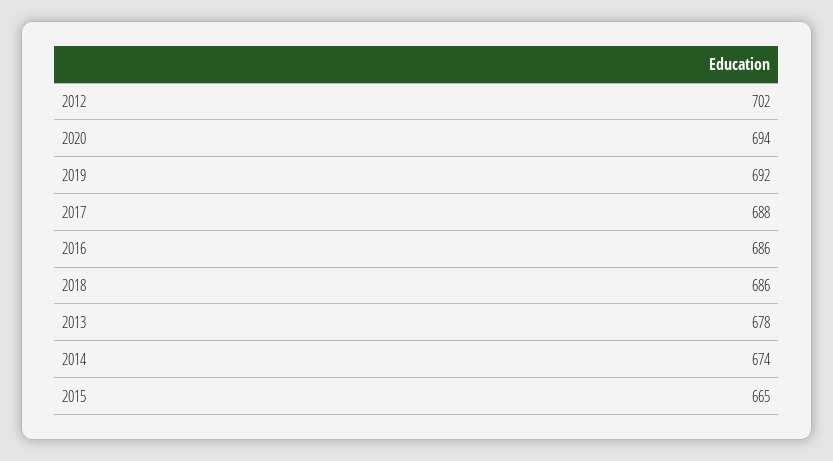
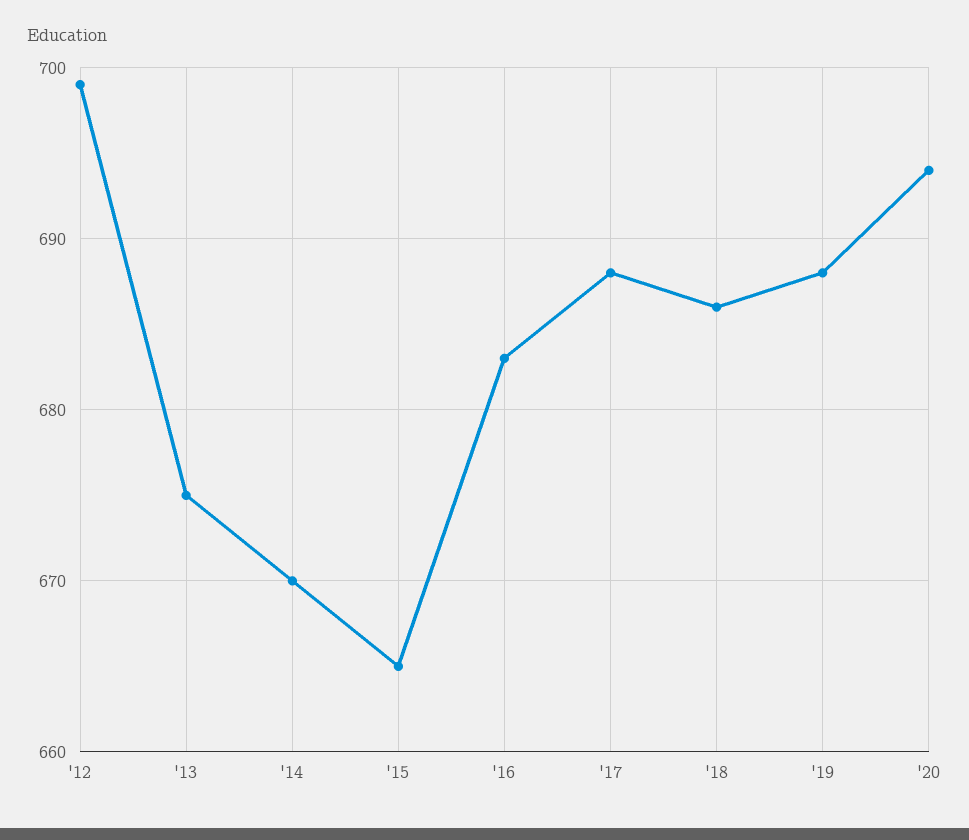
  {
-   "2012": 702,
+   "2012": 699,
    "2020": 694,
-   "2019": 692,
+   "2019": 688,
    "2017": 688,
-   "2016": 686,
+   "2016": 683,
    "2018": 686,
-   "2013": 678,
+   "2013": 675,
-   "2014": 674,
+   "2014": 670,
    "2015": 665
  }

